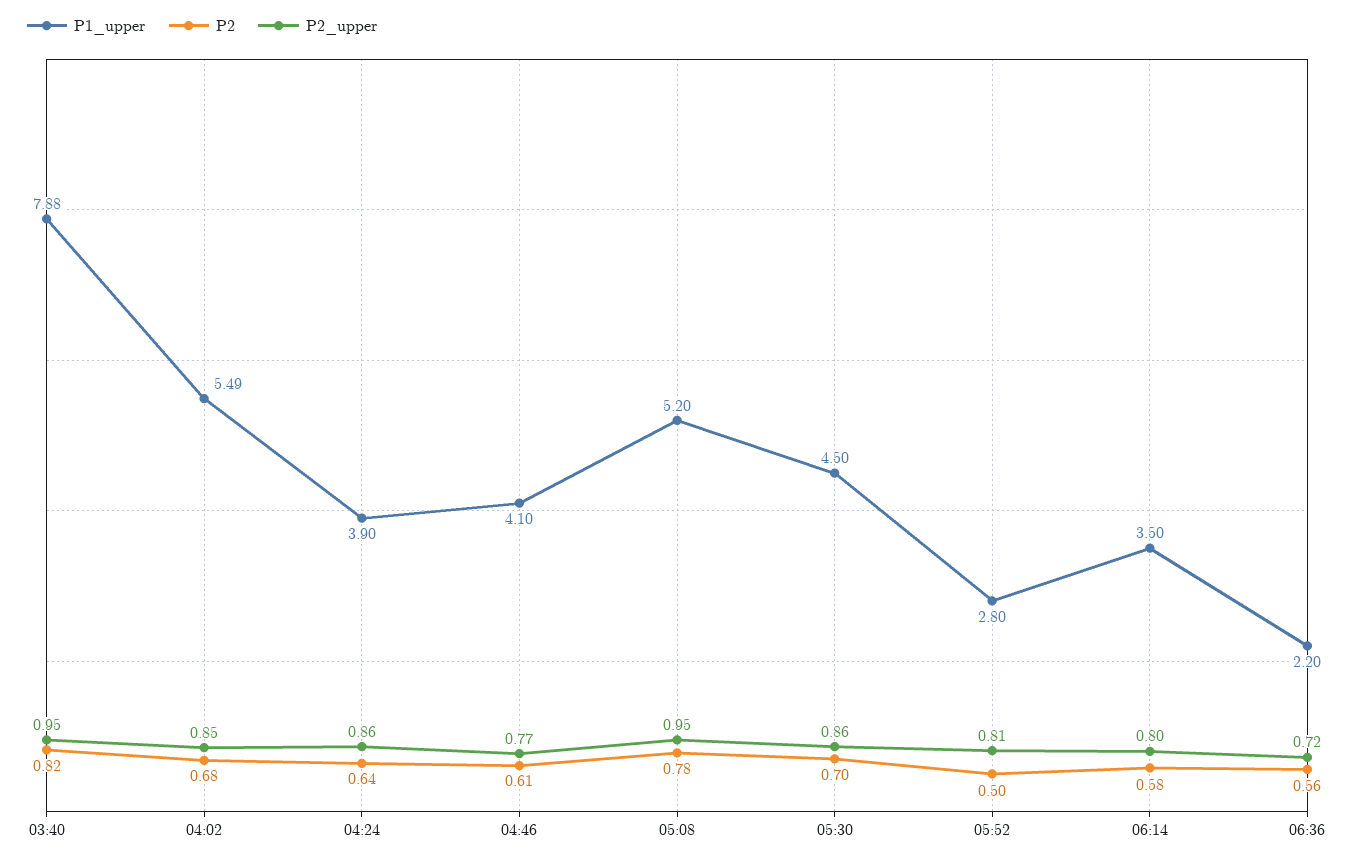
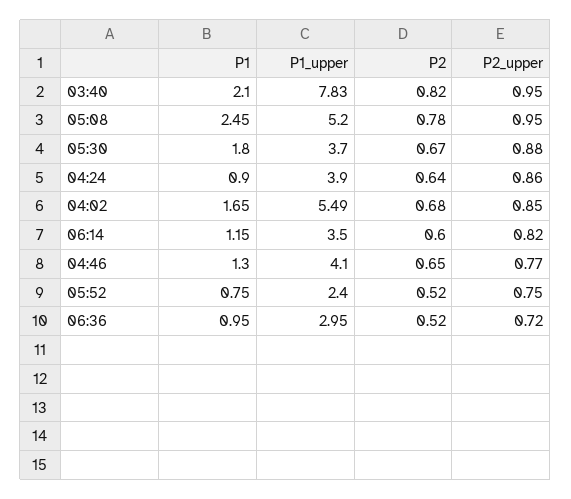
  {
    "P1_upper": {
-     "03:40": 7.88,
+     "03:40": 7.83,
      "04:02": 5.49,
      "04:24": 3.9,
      "04:46": 4.1,
      "05:08": 5.2,
-     "05:30": 4.5,
+     "05:30": 3.7,
-     "05:52": 2.8,
+     "05:52": 2.4,
      "06:14": 3.5,
-     "06:36": 2.2
+     "06:36": 2.95
    },
    "P2": {
      "03:40": 0.82,
      "04:02": 0.68,
      "04:24": 0.64,
-     "04:46": 0.61,
+     "04:46": 0.65,
      "05:08": 0.78,
-     "05:30": 0.7,
+     "05:30": 0.67,
-     "05:52": 0.5,
+     "05:52": 0.52,
-     "06:14": 0.58,
+     "06:14": 0.6,
-     "06:36": 0.56
+     "06:36": 0.52
    },
    "P2_upper": {
      "03:40": 0.95,
      "04:02": 0.85,
      "04:24": 0.86,
      "04:46": 0.77,
      "05:08": 0.95,
-     "05:30": 0.86,
+     "05:30": 0.88,
-     "05:52": 0.81,
+     "05:52": 0.75,
-     "06:14": 0.8,
+     "06:14": 0.82,
      "06:36": 0.72
-   }
+   },
+   "P1": {
+     "03:40": 2.1,
+     "05:08": 2.45,
+     "05:30": 1.8,
+     "04:24": 0.9,
+     "04:02": 1.65,
+     "06:14": 1.15,
+     "04:46": 1.3,
+     "05:52": 0.75,
+     "06:36": 0.95
+   }
  }

